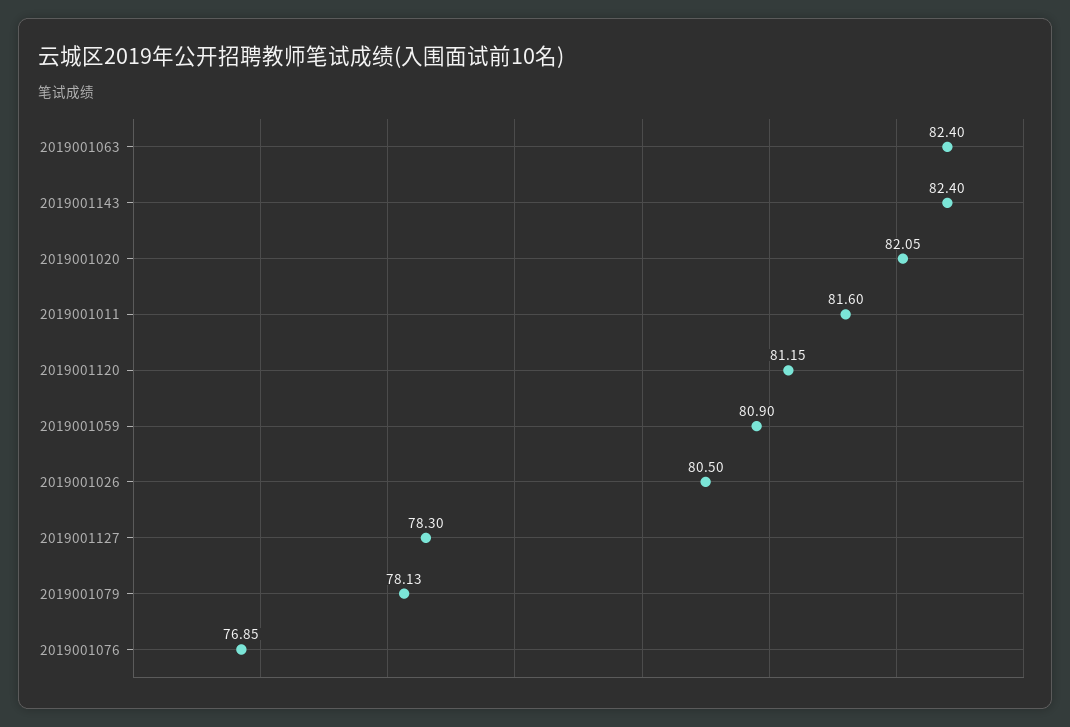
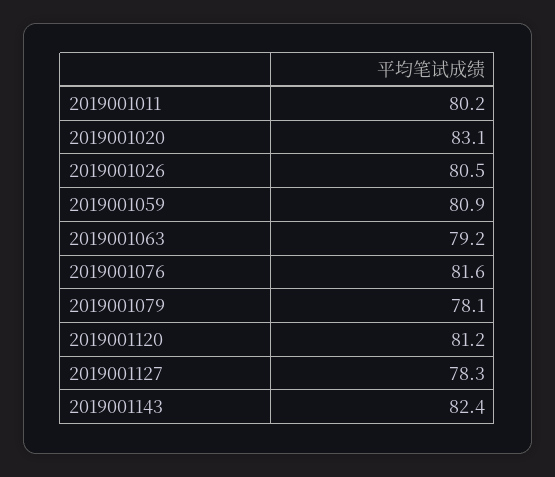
  {
-   "2019001063": 82.4,
+   "2019001063": 79.2,
    "2019001143": 82.4,
-   "2019001020": 82.05,
+   "2019001020": 83.1,
-   "2019001011": 81.6,
+   "2019001011": 80.2,
    "2019001120": 81.15,
    "2019001059": 80.9,
    "2019001026": 80.5,
    "2019001127": 78.3,
    "2019001079": 78.13,
-   "2019001076": 76.85
+   "2019001076": 81.6
  }

